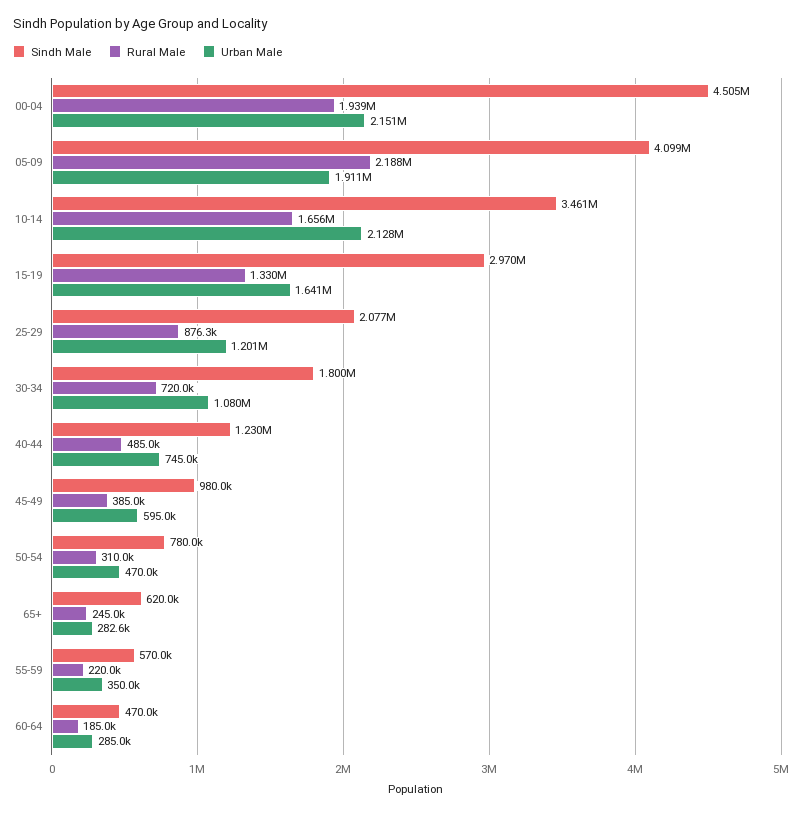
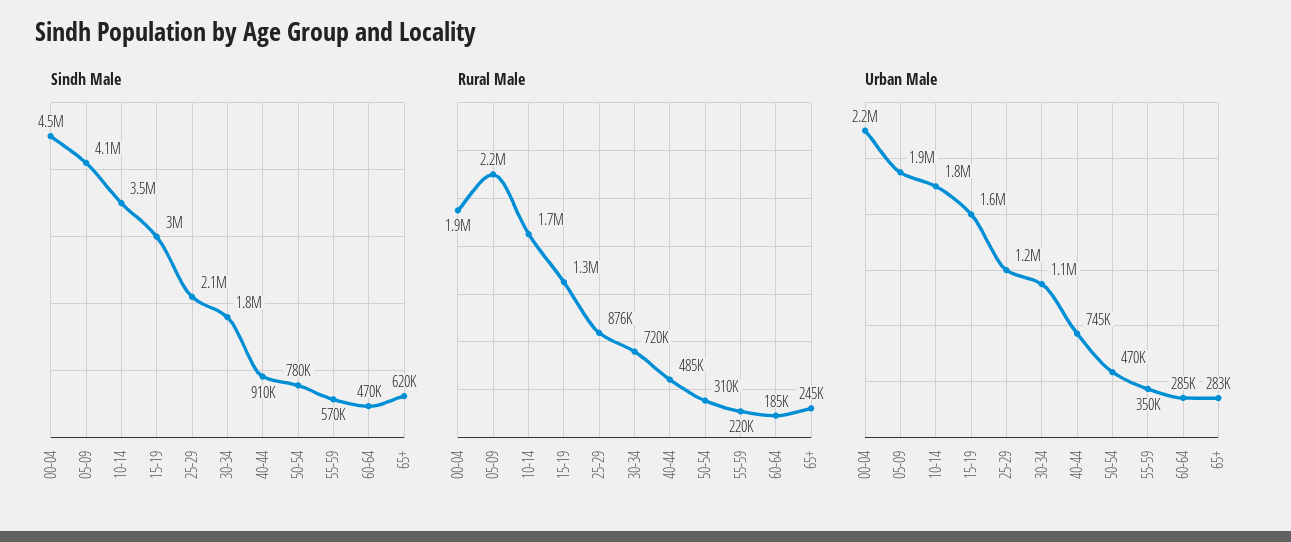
  {
    "Sindh Male": {
      "00-04": 4505000,
      "05-09": 4099000,
      "10-14": 3461000,
      "15-19": 2970000,
      "25-29": 2077000,
      "30-34": 1800000,
-     "40-44": 1230000,
+     "40-44": 910000,
-     "45-49": 980000,
      "50-54": 780000,
      "65+": 620000,
      "55-59": 570000,
      "60-64": 470000
    },
    "Rural Male": {
      "00-04": 1939000,
      "05-09": 2188000,
      "10-14": 1656000,
      "15-19": 1330000,
      "25-29": 876300,
      "30-34": 720000,
      "40-44": 485000,
-     "45-49": 385000,
      "50-54": 310000,
      "65+": 245000,
      "55-59": 220000,
      "60-64": 185000
    },
    "Urban Male": {
      "00-04": 2151000,
      "05-09": 1911000,
-     "10-14": 2128000,
+     "10-14": 1800000,
      "15-19": 1641000,
      "25-29": 1201000,
      "30-34": 1080000,
      "40-44": 745000,
-     "45-49": 595000,
      "50-54": 470000,
      "65+": 282600,
      "55-59": 350000,
      "60-64": 285000
    }
  }

